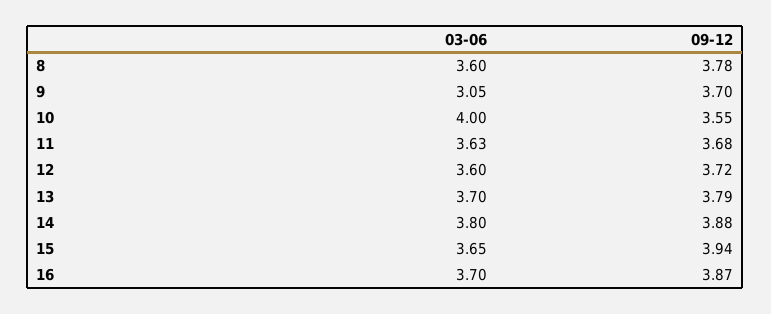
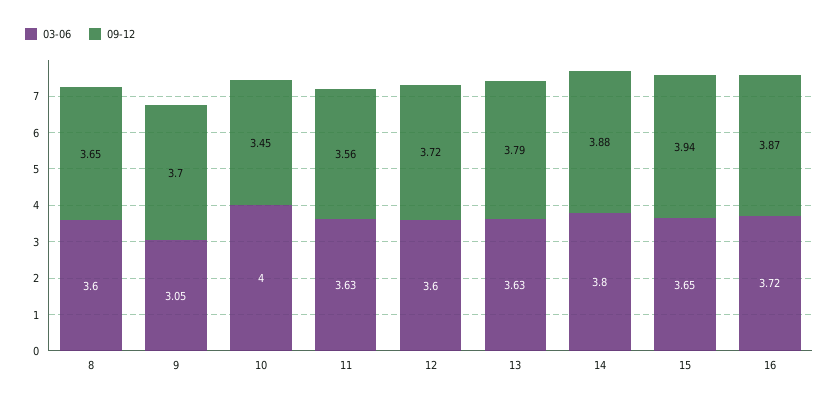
  {
    "03-06": {
      "8": 3.6,
      "9": 3.05,
      "10": 4,
      "11": 3.63,
      "12": 3.6,
-     "13": 3.7,
+     "13": 3.63,
      "14": 3.8,
      "15": 3.65,
-     "16": 3.7
+     "16": 3.72
    },
    "09-12": {
-     "8": 3.78,
+     "8": 3.65,
      "9": 3.7,
-     "10": 3.55,
+     "10": 3.45,
-     "11": 3.68,
+     "11": 3.56,
      "12": 3.72,
      "13": 3.79,
      "14": 3.88,
      "15": 3.94,
      "16": 3.87
    }
  }

